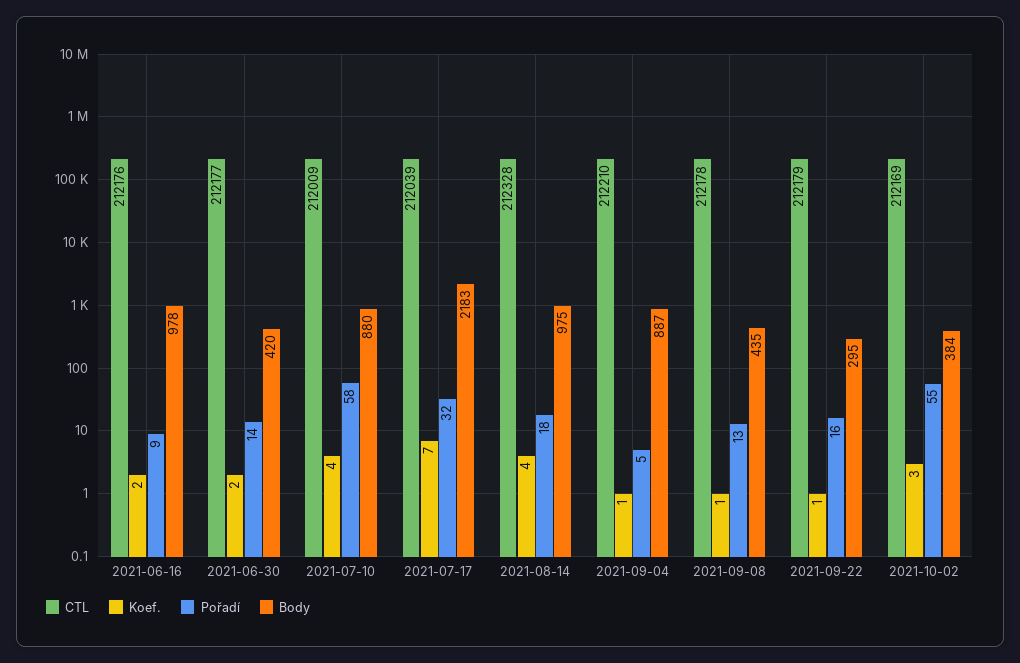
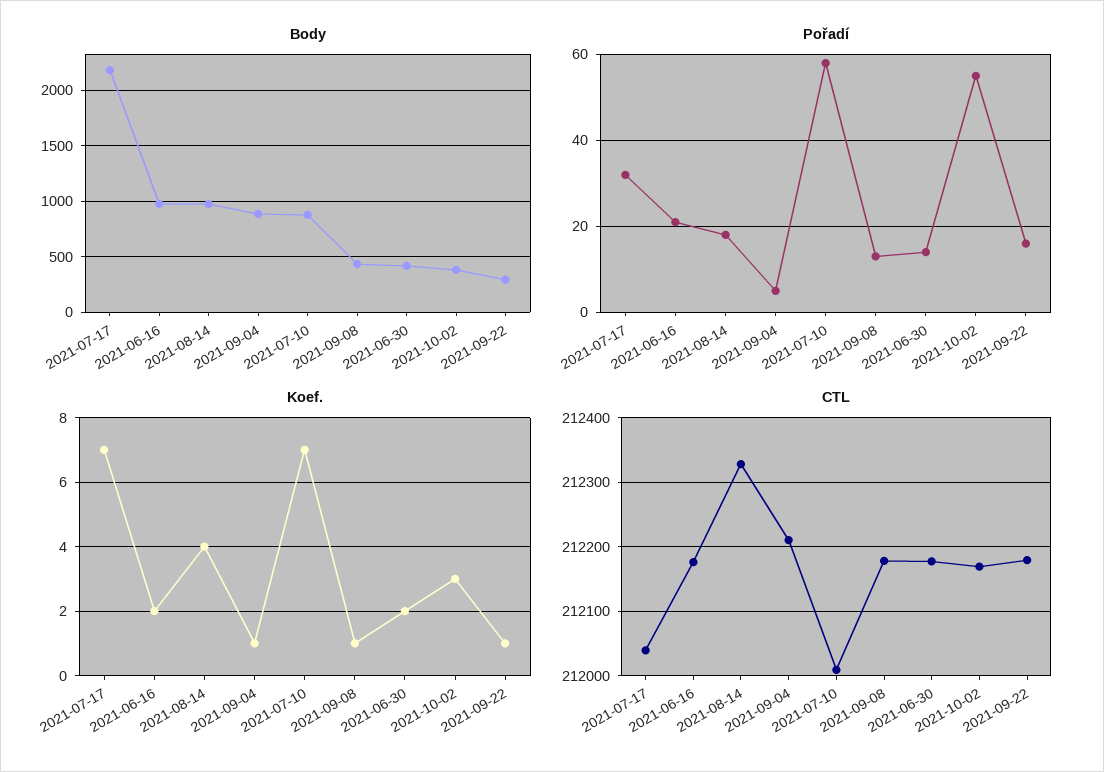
  {
    "CTL": {
      "2021-06-16": 212176,
      "2021-06-30": 212177,
      "2021-07-10": 212009,
      "2021-07-17": 212039,
      "2021-08-14": 212328,
      "2021-09-04": 212210,
      "2021-09-08": 212178,
      "2021-09-22": 212179,
      "2021-10-02": 212169
    },
    "Koef.": {
      "2021-06-16": 2,
      "2021-06-30": 2,
-     "2021-07-10": 4,
+     "2021-07-10": 7,
      "2021-07-17": 7,
      "2021-08-14": 4,
      "2021-09-04": 1,
      "2021-09-08": 1,
      "2021-09-22": 1,
      "2021-10-02": 3
    },
    "Pořadí": {
-     "2021-06-16": 9,
+     "2021-06-16": 20,
      "2021-06-30": 14,
      "2021-07-10": 58,
      "2021-07-17": 32,
      "2021-08-14": 18,
      "2021-09-04": 5,
      "2021-09-08": 13,
      "2021-09-22": 16,
      "2021-10-02": 55
    },
    "Body": {
      "2021-06-16": 978,
      "2021-06-30": 420,
      "2021-07-10": 880,
      "2021-07-17": 2183,
      "2021-08-14": 975,
      "2021-09-04": 887,
      "2021-09-08": 435,
      "2021-09-22": 295,
      "2021-10-02": 384
    }
  }

